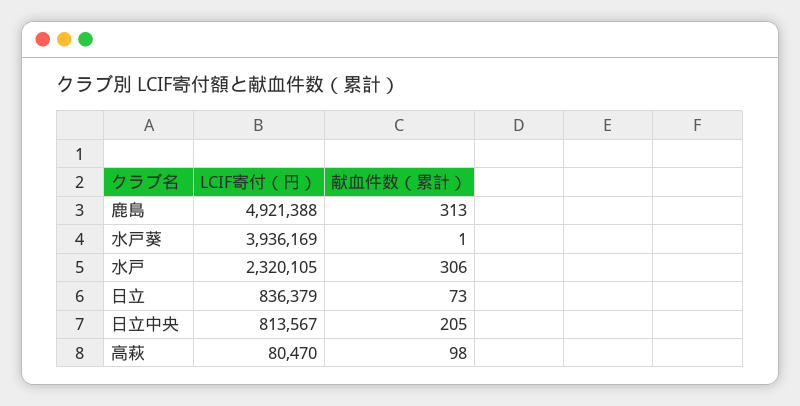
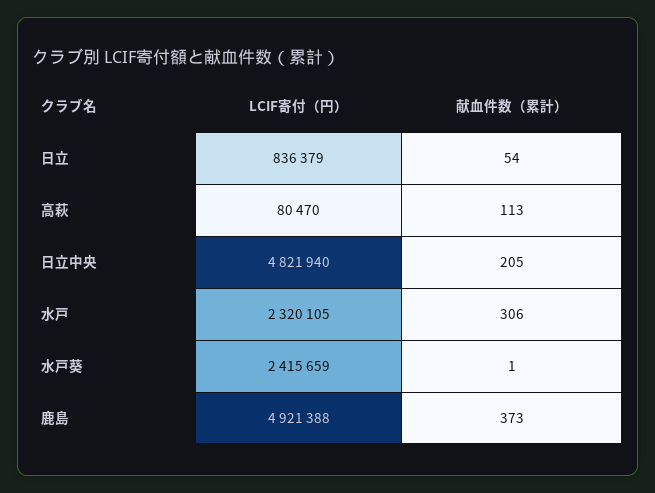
  {
    "LCIF寄付（円）": {
      "鹿島": 4921388,
-     "水戸葵": 3936169,
+     "水戸葵": 2415659,
      "水戸": 2320105,
      "日立": 836379,
-     "日立中央": 813567,
+     "日立中央": 4821940,
      "高萩": 80470
    },
    "献血件数（累計）": {
-     "鹿島": 313,
+     "鹿島": 373,
      "水戸葵": 1,
      "水戸": 306,
-     "日立": 73,
+     "日立": 54,
      "日立中央": 205,
-     "高萩": 98
+     "高萩": 113
    }
  }

